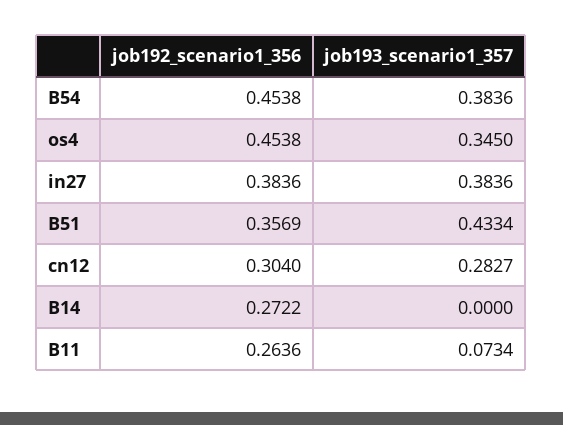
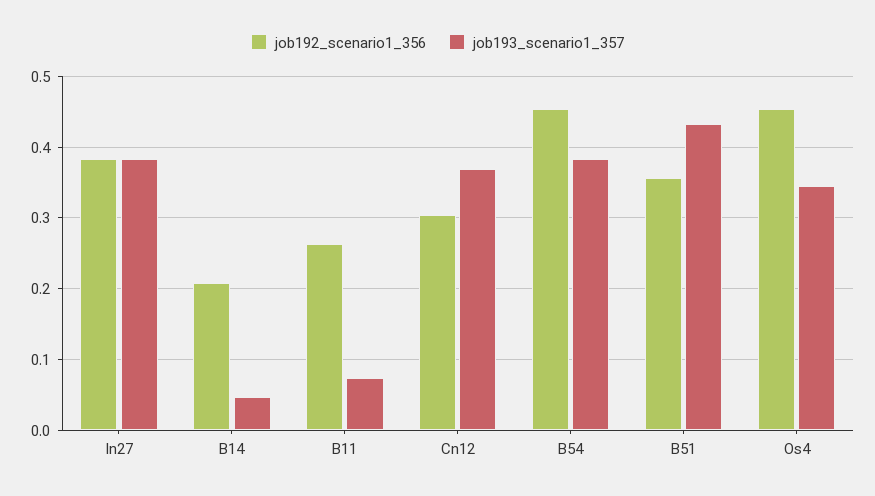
  {
    "job192_scenario1_356": {
      "B54": 0.4538,
      "os4": 0.4538,
      "in27": 0.3836,
      "B51": 0.3569,
      "cn12": 0.304,
-     "B14": 0.2722,
+     "B14": 0.21,
      "B11": 0.2636
    },
    "job193_scenario1_357": {
      "B54": 0.3836,
      "os4": 0.345,
      "in27": 0.3836,
      "B51": 0.4334,
-     "cn12": 0.2827,
+     "cn12": 0.37,
-     "B14": 0,
+     "B14": 0.05,
      "B11": 0.0734
    }
  }

